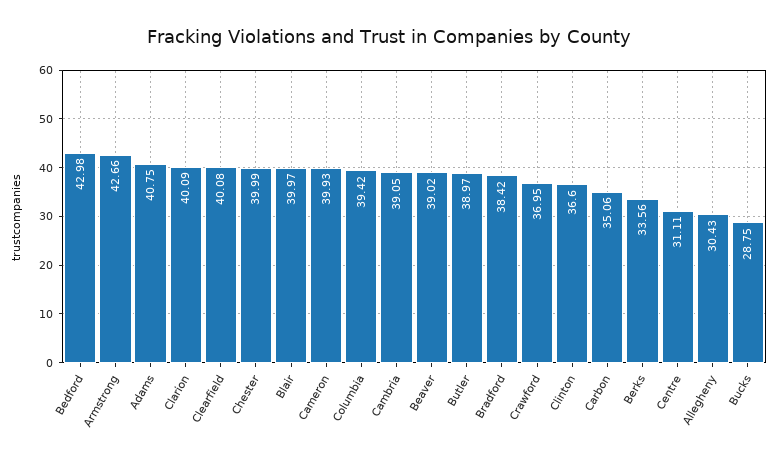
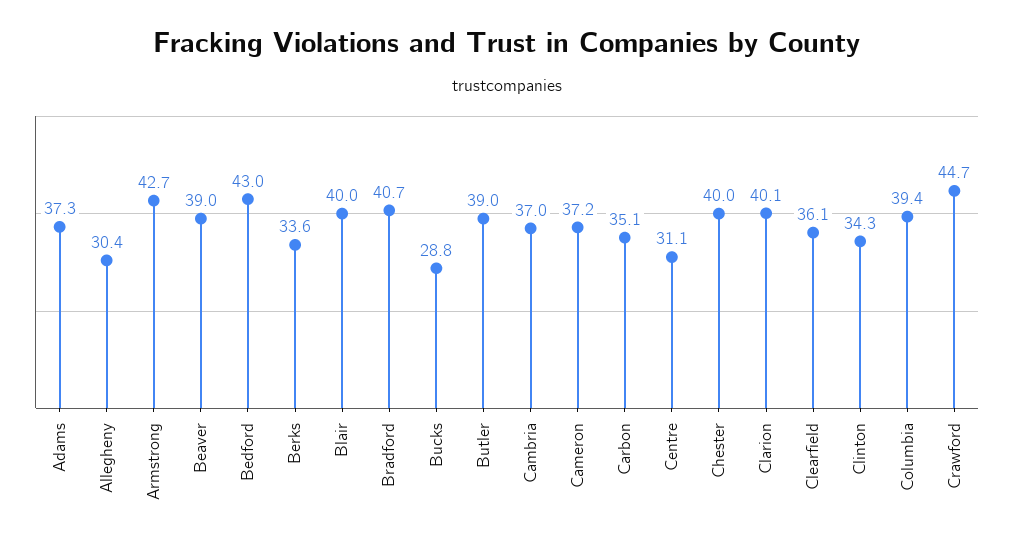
  {
    "Bedford": 42.98,
    "Armstrong": 42.66,
-   "Adams": 40.75,
+   "Adams": 37.3,
    "Clarion": 40.09,
-   "Clearfield": 40.08,
+   "Clearfield": 36.1,
    "Chester": 39.99,
    "Blair": 39.97,
-   "Cameron": 39.93,
+   "Cameron": 37.2,
    "Columbia": 39.42,
-   "Cambria": 39.05,
+   "Cambria": 37,
    "Beaver": 39.02,
    "Butler": 38.97,
-   "Bradford": 38.42,
+   "Bradford": 40.7,
-   "Crawford": 36.95,
+   "Crawford": 44.7,
-   "Clinton": 36.6,
+   "Clinton": 34.3,
    "Carbon": 35.06,
    "Berks": 33.56,
    "Centre": 31.11,
    "Allegheny": 30.43,
    "Bucks": 28.75
  }

